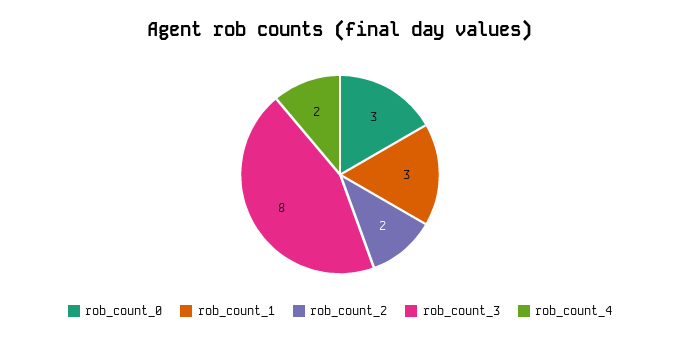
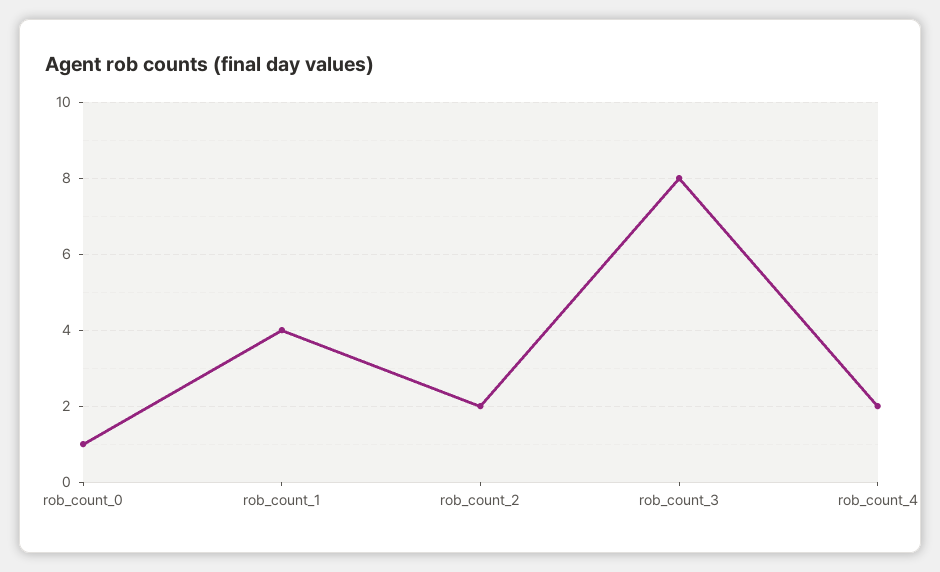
  {
-   "rob_count_0": 3,
+   "rob_count_0": 1,
-   "rob_count_1": 3,
+   "rob_count_1": 4,
    "rob_count_2": 2,
    "rob_count_3": 8,
    "rob_count_4": 2
  }

